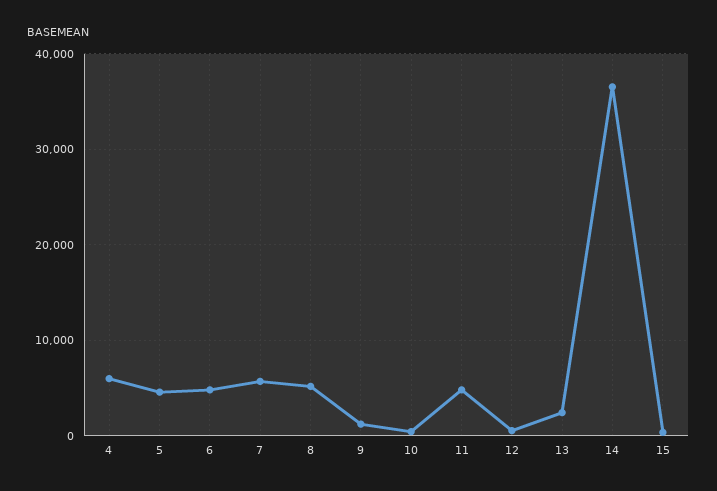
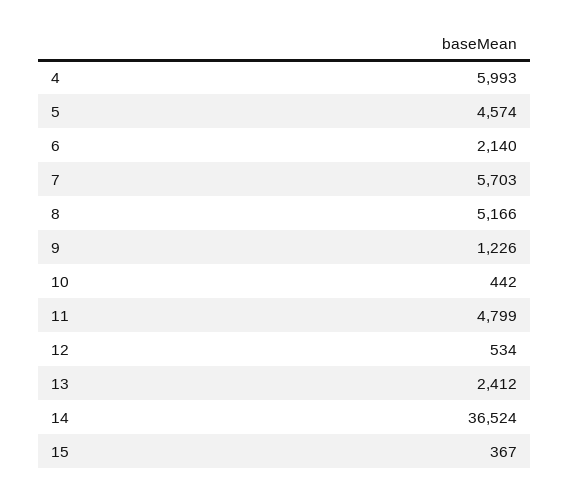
  {
    "4": 5993,
    "5": 4574,
-   "6": 5000,
+   "6": 2140,
    "7": 5703,
    "8": 5166,
    "9": 1226,
    "10": 442,
    "11": 4799,
    "12": 534,
    "13": 2412,
    "14": 36524,
    "15": 367
  }

